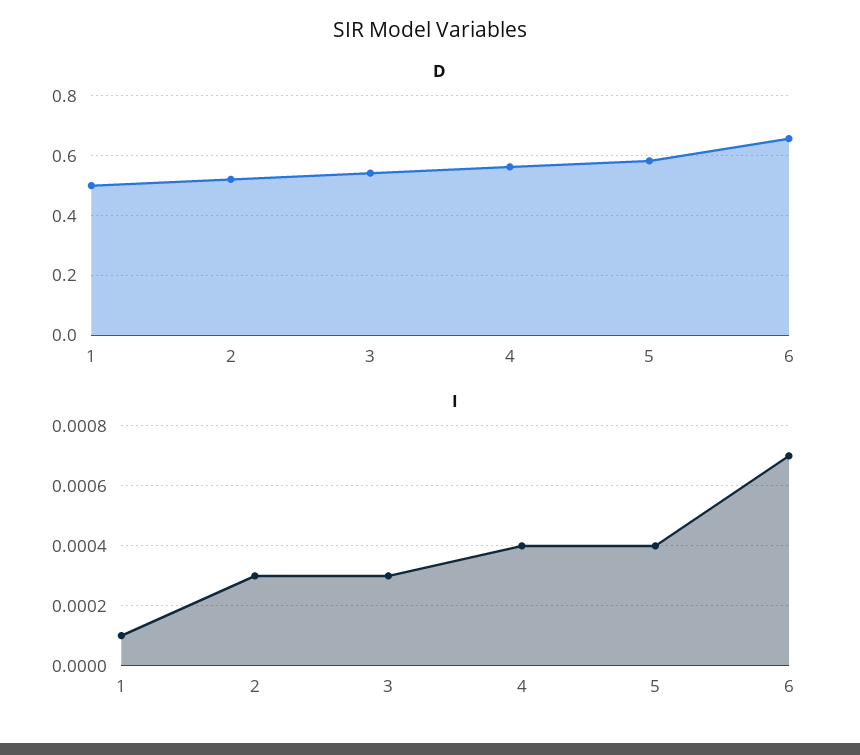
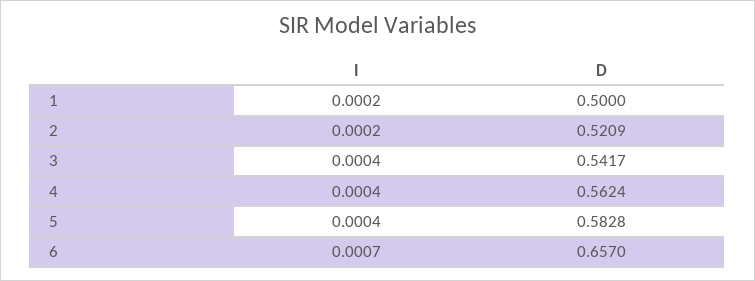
  {
    "D": {
      "1": 0.5,
      "2": 0.5209,
      "3": 0.5417,
      "4": 0.5624,
      "5": 0.5828,
      "6": 0.657
    },
    "I": {
-     "1": 0.0001,
+     "1": 0.0002,
-     "2": 0.0003,
+     "2": 0.0002,
-     "3": 0.0003,
+     "3": 0.0004,
      "4": 0.0004,
      "5": 0.0004,
      "6": 0.0007
    }
  }

